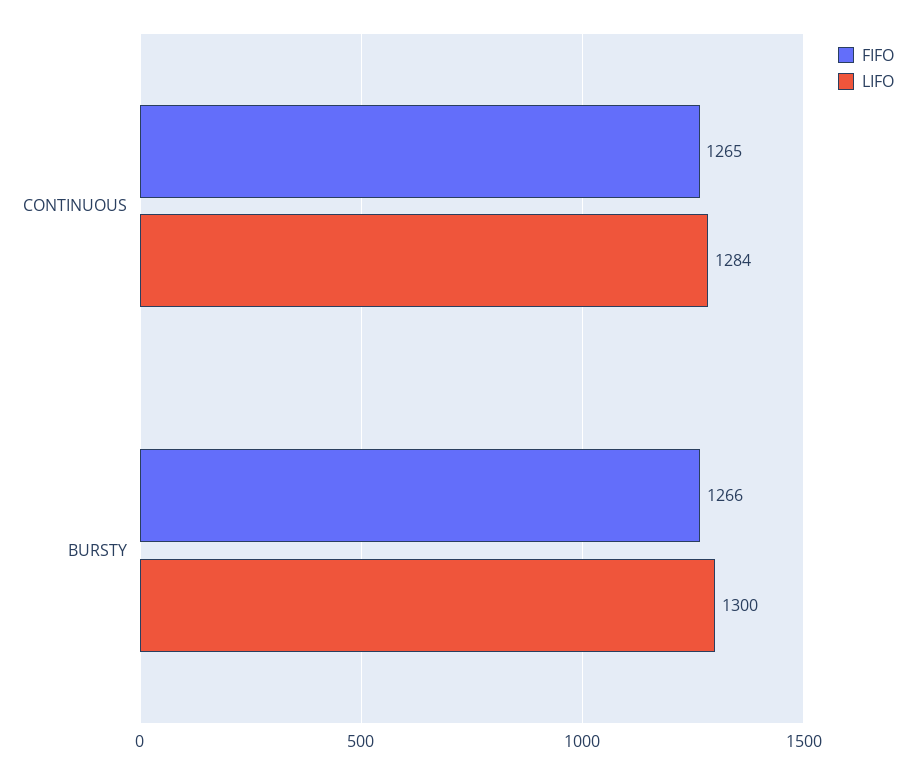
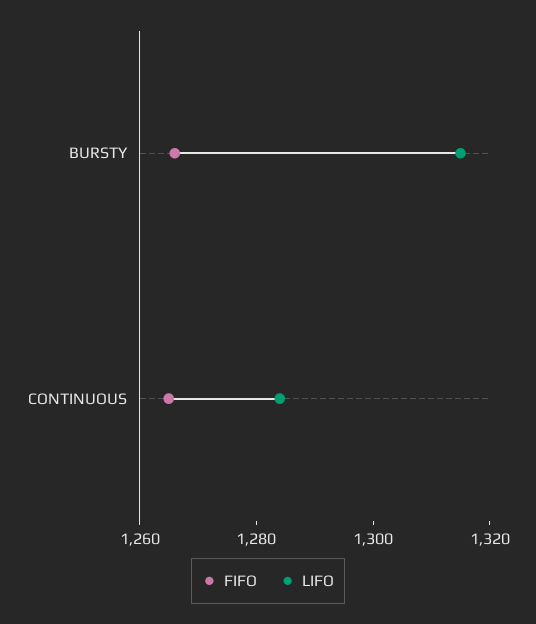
  {
    "FIFO": {
      "CONTINUOUS": 1265,
      "BURSTY": 1266
    },
    "LIFO": {
      "CONTINUOUS": 1284,
-     "BURSTY": 1300
+     "BURSTY": 1315
    }
  }

